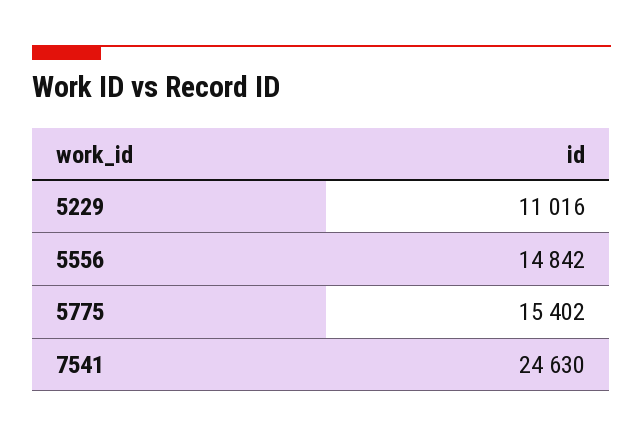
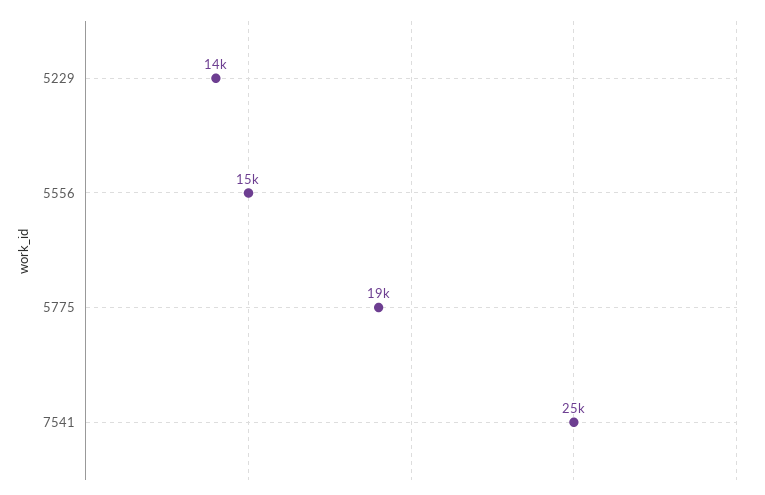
  {
-   "5229": 11016,
+   "5229": 14000,
    "5556": 14842,
-   "5775": 15402,
+   "5775": 19000,
    "7541": 24630
  }

